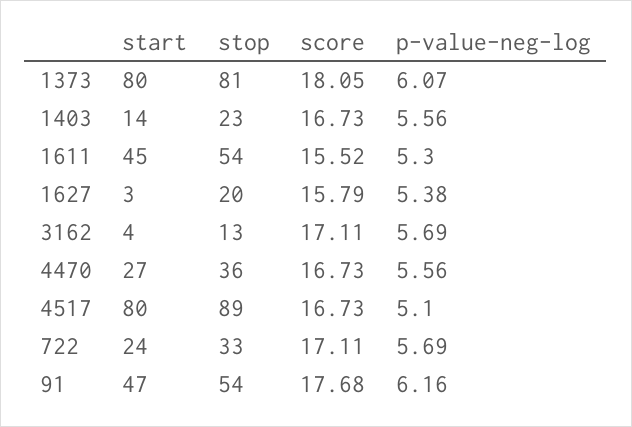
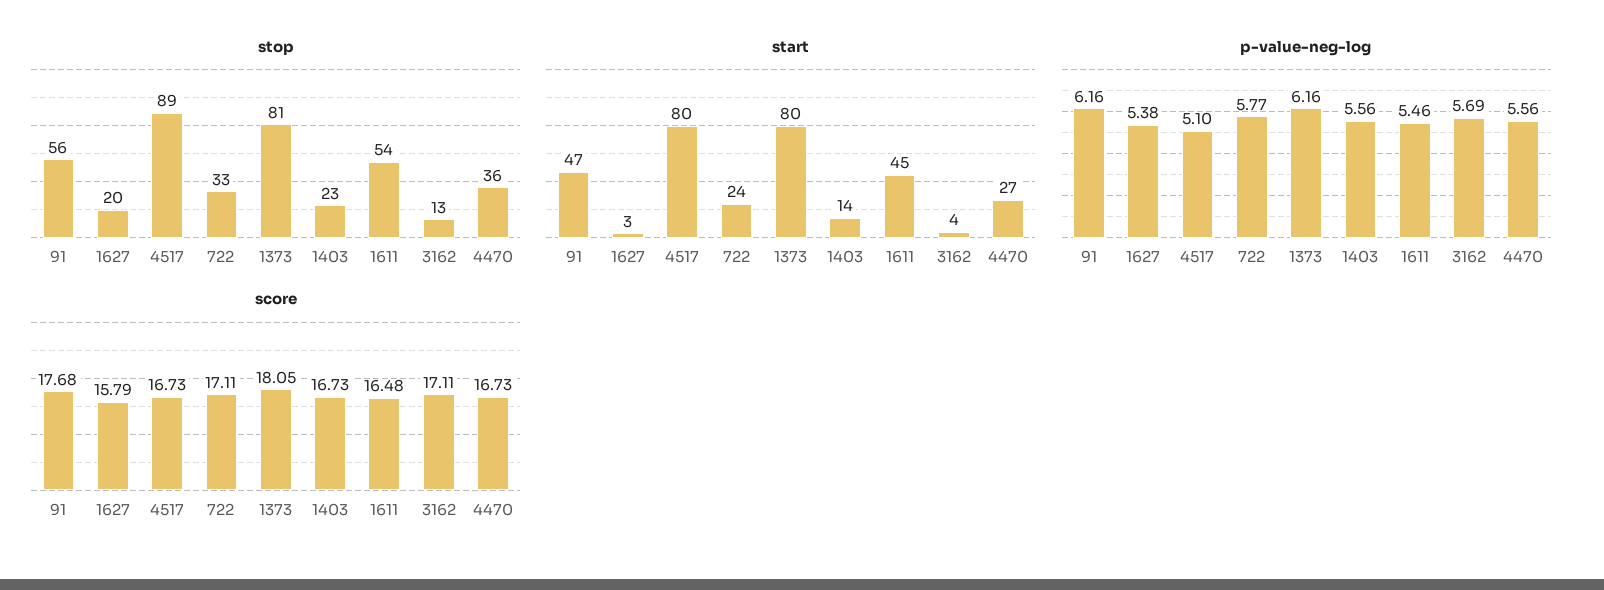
  {
    "start": {
      "1373": 80,
      "1403": 14,
      "1611": 45,
      "1627": 3,
      "3162": 4,
      "4470": 27,
      "4517": 80,
      "722": 24,
      "91": 47
    },
    "stop": {
      "1373": 81,
      "1403": 23,
      "1611": 54,
      "1627": 20,
      "3162": 13,
      "4470": 36,
      "4517": 89,
      "722": 33,
-     "91": 54
+     "91": 56
    },
    "score": {
      "1373": 18.05,
      "1403": 16.73,
-     "1611": 15.52,
+     "1611": 16.48,
      "1627": 15.79,
      "3162": 17.11,
      "4470": 16.73,
      "4517": 16.73,
      "722": 17.11,
      "91": 17.68
    },
    "p-value-neg-log": {
-     "1373": 6.07,
+     "1373": 6.16,
      "1403": 5.56,
-     "1611": 5.3,
+     "1611": 5.46,
      "1627": 5.38,
      "3162": 5.69,
      "4470": 5.56,
      "4517": 5.1,
-     "722": 5.69,
+     "722": 5.77,
      "91": 6.16
    }
  }

